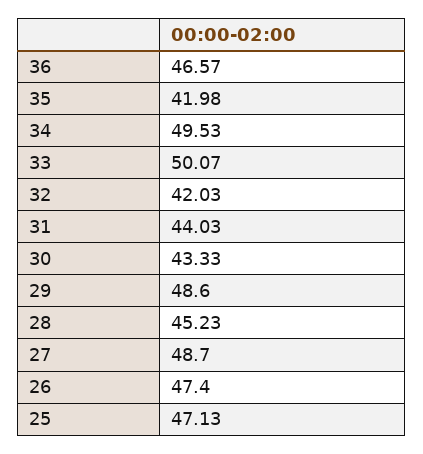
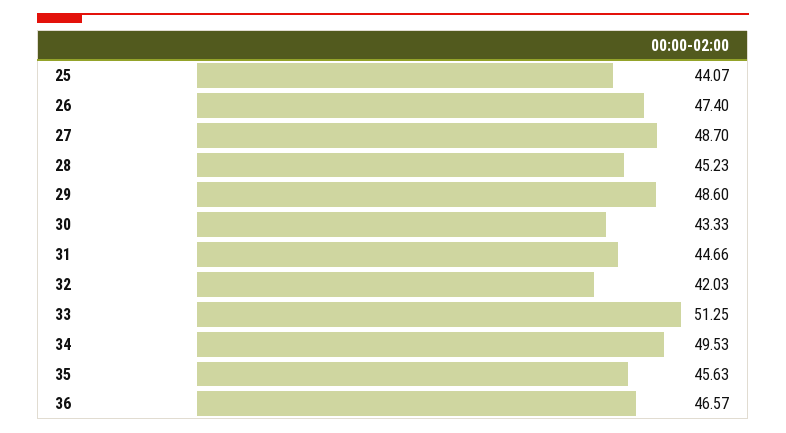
  {
    "36": 46.57,
-   "35": 41.98,
+   "35": 45.63,
    "34": 49.53,
-   "33": 50.07,
+   "33": 51.25,
    "32": 42.03,
-   "31": 44.03,
+   "31": 44.66,
    "30": 43.33,
    "29": 48.6,
    "28": 45.23,
    "27": 48.7,
    "26": 47.4,
-   "25": 47.13
+   "25": 44.07
  }

